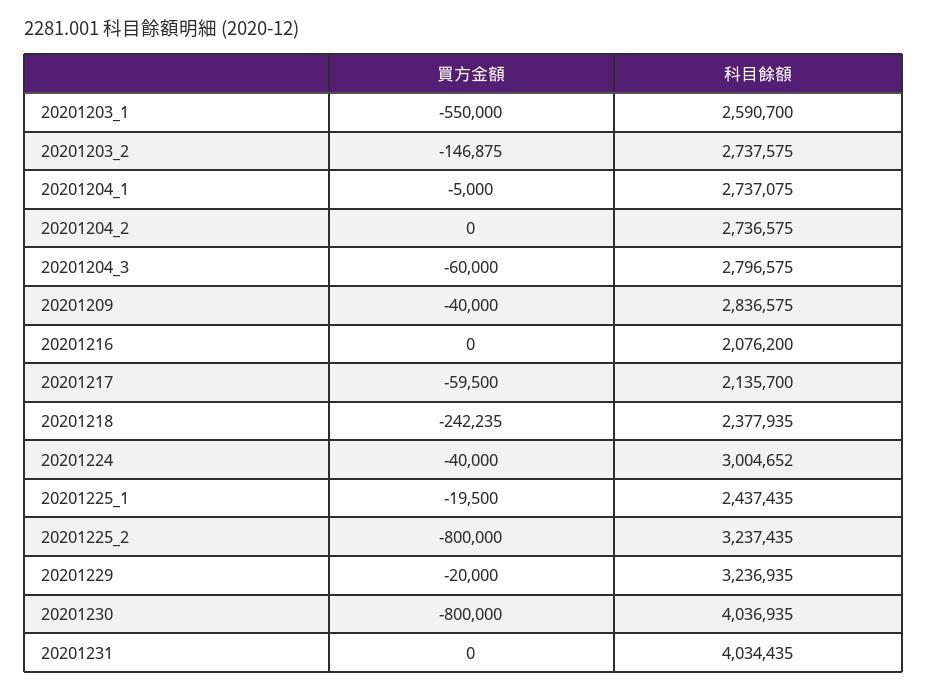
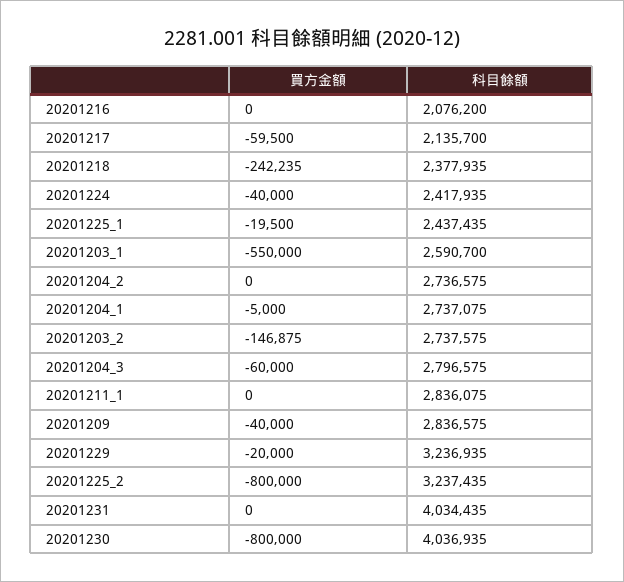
  {
    "買方金額": {
      "20201203_1": -550000,
      "20201203_2": -146875,
      "20201204_1": -5000,
      "20201204_2": 0,
      "20201204_3": -60000,
      "20201209": -40000,
      "20201216": 0,
      "20201217": -59500,
      "20201218": -242235,
      "20201224": -40000,
      "20201225_1": -19500,
      "20201225_2": -800000,
      "20201229": -20000,
      "20201230": -800000,
-     "20201231": 0
+     "20201231": 0,
+     "20201211_1": 0
    },
    "科目餘額": {
      "20201203_1": 2590700,
      "20201203_2": 2737575,
      "20201204_1": 2737075,
      "20201204_2": 2736575,
      "20201204_3": 2796575,
      "20201209": 2836575,
      "20201216": 2076200,
      "20201217": 2135700,
      "20201218": 2377935,
-     "20201224": 3004652,
+     "20201224": 2417935,
      "20201225_1": 2437435,
      "20201225_2": 3237435,
      "20201229": 3236935,
      "20201230": 4036935,
-     "20201231": 4034435
+     "20201231": 4034435,
+     "20201211_1": 2836075
    }
  }

